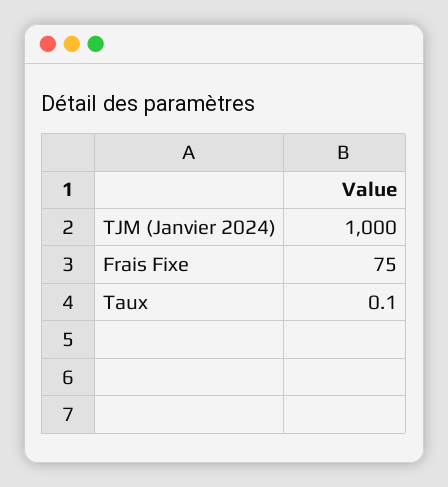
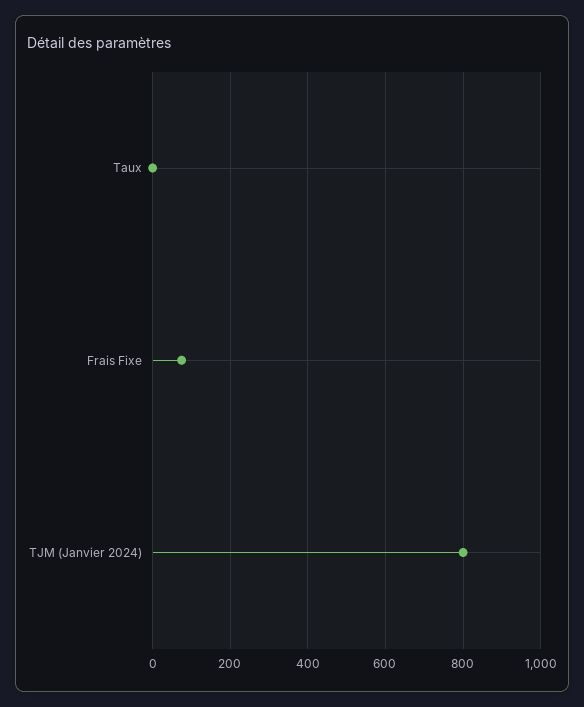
  {
-   "TJM (Janvier 2024)": 1000,
+   "TJM (Janvier 2024)": 800,
    "Frais Fixe": 75,
    "Taux": 0.1
  }

